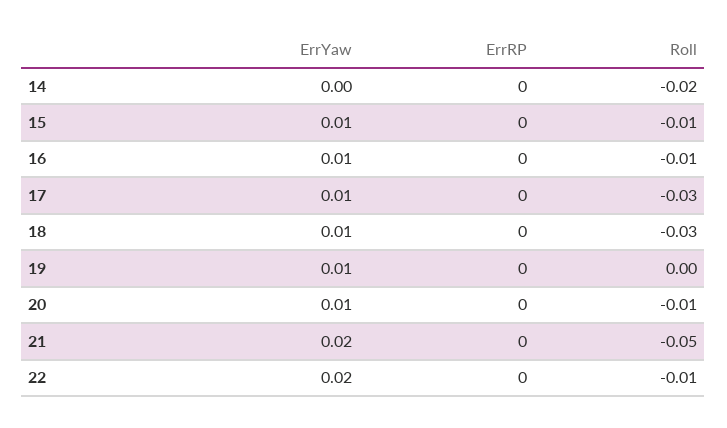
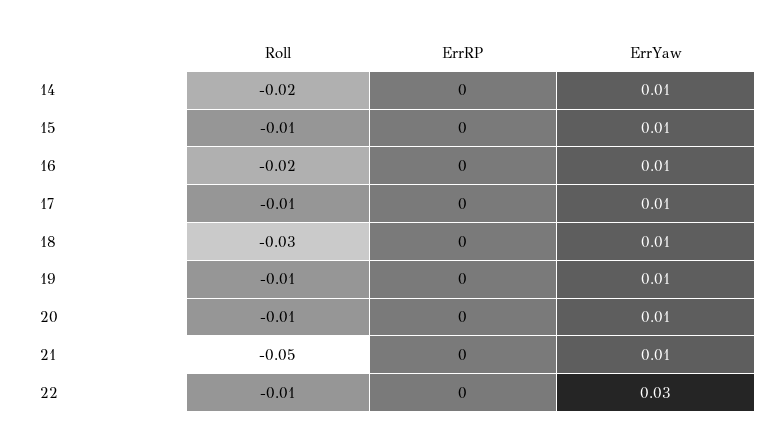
  {
    "ErrYaw": {
-     "14": 0,
+     "14": 0.01,
      "15": 0.01,
      "16": 0.01,
      "17": 0.01,
      "18": 0.01,
      "19": 0.01,
      "20": 0.01,
-     "21": 0.02,
+     "21": 0.01,
-     "22": 0.02
+     "22": 0.03
    },
    "ErrRP": {
      "14": 0,
      "15": 0,
      "16": 0,
      "17": 0,
      "18": 0,
      "19": 0,
      "20": 0,
      "21": 0,
      "22": 0
    },
    "Roll": {
      "14": -0.02,
      "15": -0.01,
-     "16": -0.01,
+     "16": -0.02,
-     "17": -0.03,
+     "17": -0.01,
      "18": -0.03,
-     "19": 0,
+     "19": -0.01,
      "20": -0.01,
      "21": -0.05,
      "22": -0.01
    }
  }

